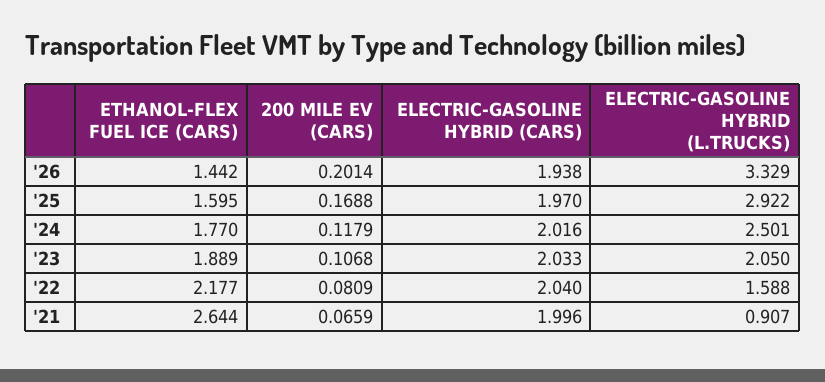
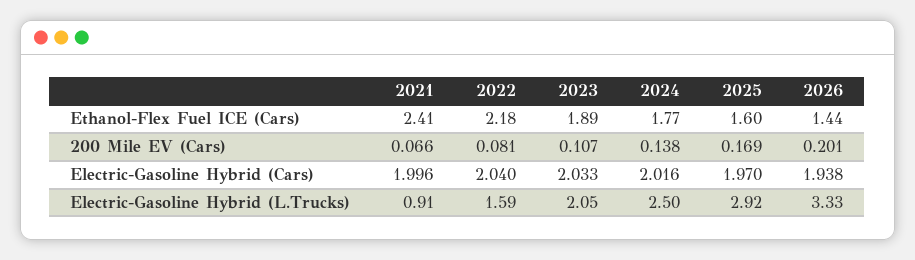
  {
    "ETHANOL-FLEX FUEL ICE (CARS)": {
      "'26": 1.442,
      "'25": 1.595,
      "'24": 1.77,
      "'23": 1.889,
      "'22": 2.177,
-     "'21": 2.644
+     "'21": 2.41
    },
    "200 MILE EV (CARS)": {
      "'26": 0.2014,
      "'25": 0.1688,
-     "'24": 0.1179,
+     "'24": 0.138,
      "'23": 0.1068,
      "'22": 0.0809,
      "'21": 0.0659
    },
    "ELECTRIC-GASOLINE HYBRID (CARS)": {
      "'26": 1.938,
      "'25": 1.97,
      "'24": 2.016,
      "'23": 2.033,
      "'22": 2.04,
      "'21": 1.996
    },
    "ELECTRIC-GASOLINE HYBRID (L.TRUCKS)": {
      "'26": 3.329,
      "'25": 2.922,
      "'24": 2.501,
      "'23": 2.05,
      "'22": 1.588,
      "'21": 0.907
    }
  }

